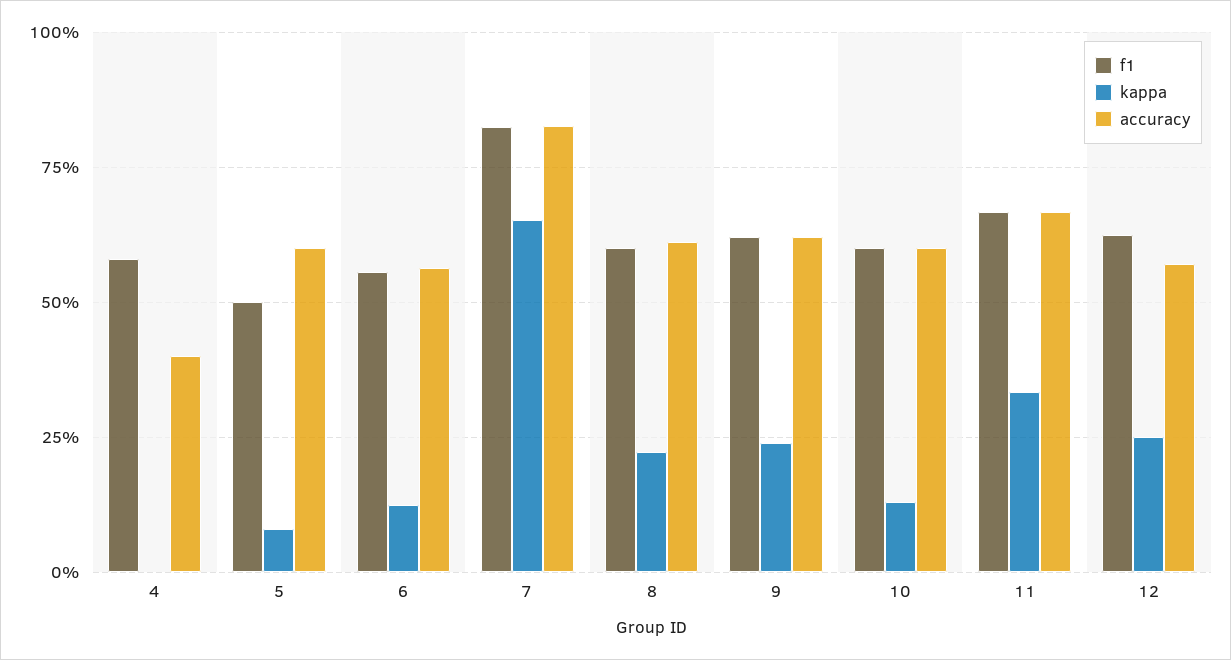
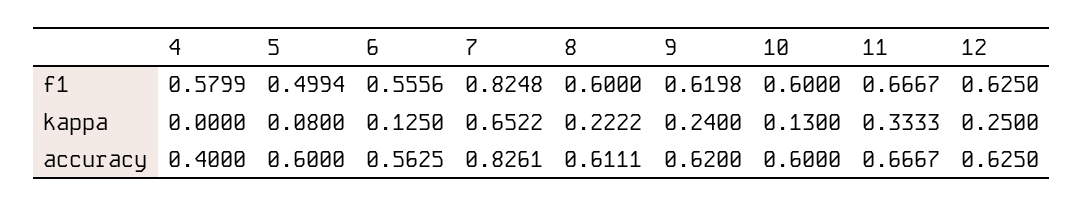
  {
    "f1": {
      "4": 0.5799,
      "5": 0.4994,
      "6": 0.5556,
      "7": 0.8248,
      "8": 0.6,
      "9": 0.6198,
      "10": 0.6,
      "11": 0.6667,
      "12": 0.625
    },
    "kappa": {
      "4": 0,
      "5": 0.08,
      "6": 0.125,
      "7": 0.6522,
      "8": 0.2222,
      "9": 0.24,
      "10": 0.13,
      "11": 0.3333,
      "12": 0.25
    },
    "accuracy": {
      "4": 0.4,
      "5": 0.6,
      "6": 0.5625,
      "7": 0.8261,
      "8": 0.6111,
      "9": 0.62,
      "10": 0.6,
      "11": 0.6667,
-     "12": 0.575
+     "12": 0.625
    }
  }

